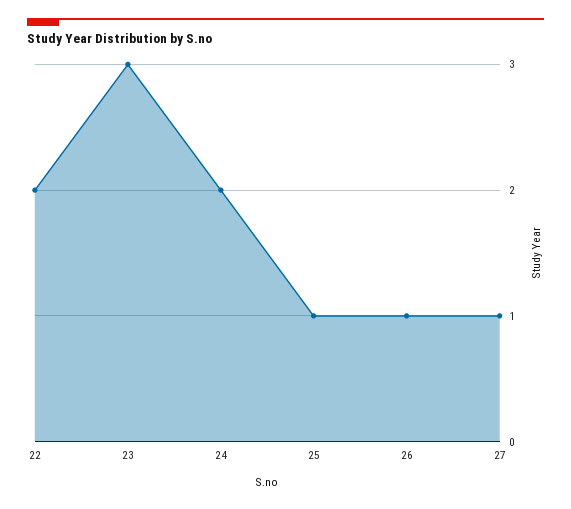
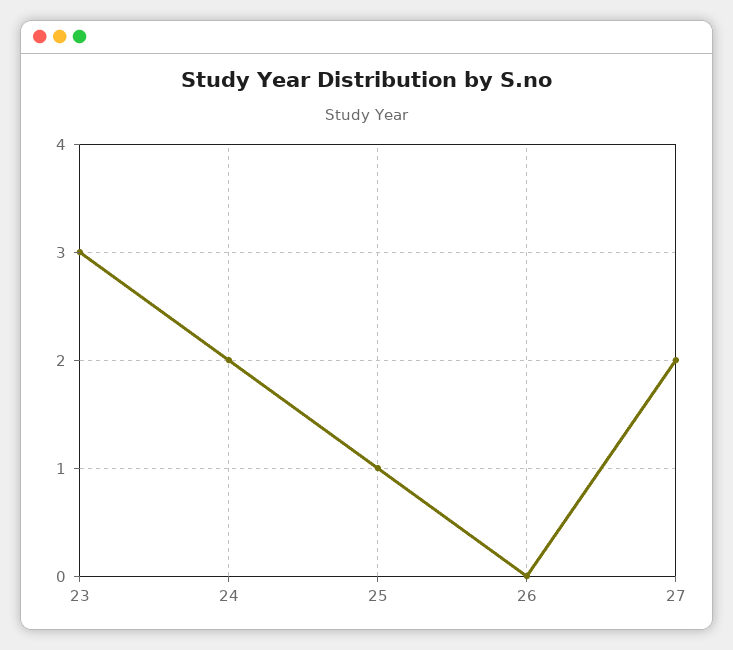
  {
-   "22": 2,
    "23": 3,
    "24": 2,
    "25": 1,
-   "26": 1,
+   "26": 0,
-   "27": 1
+   "27": 2
  }

